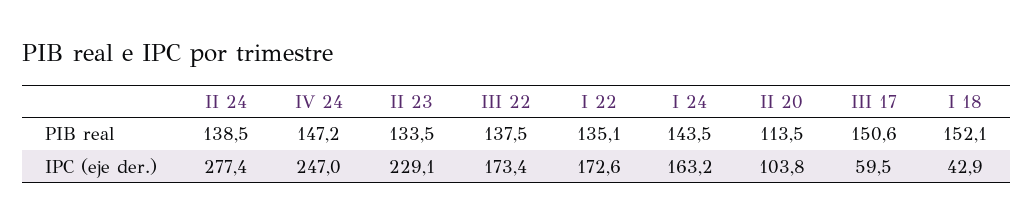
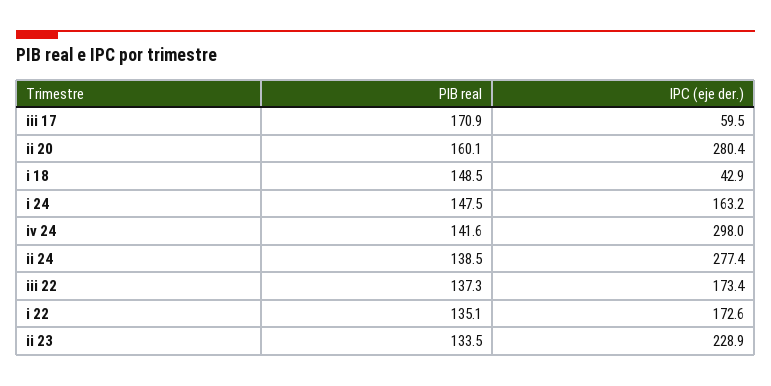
  {
    "II 24": {
      "PIB real": 138.5,
      "IPC (eje der.)": 277.4
    },
    "IV 24": {
-     "PIB real": 147.2,
+     "PIB real": 141.6,
-     "IPC (eje der.)": 247
+     "IPC (eje der.)": 298
    },
    "II 23": {
      "PIB real": 133.5,
-     "IPC (eje der.)": 229.1
+     "IPC (eje der.)": 228.9
    },
    "III 22": {
-     "PIB real": 137.5,
+     "PIB real": 137.3,
      "IPC (eje der.)": 173.4
    },
    "I 22": {
      "PIB real": 135.1,
      "IPC (eje der.)": 172.6
    },
    "I 24": {
-     "PIB real": 143.5,
+     "PIB real": 147.5,
      "IPC (eje der.)": 163.2
    },
    "II 20": {
-     "PIB real": 113.5,
+     "PIB real": 160.1,
-     "IPC (eje der.)": 103.8
+     "IPC (eje der.)": 280.4
    },
    "III 17": {
-     "PIB real": 150.6,
+     "PIB real": 170.9,
      "IPC (eje der.)": 59.5
    },
    "I 18": {
-     "PIB real": 152.1,
+     "PIB real": 148.5,
      "IPC (eje der.)": 42.9
    }
  }

